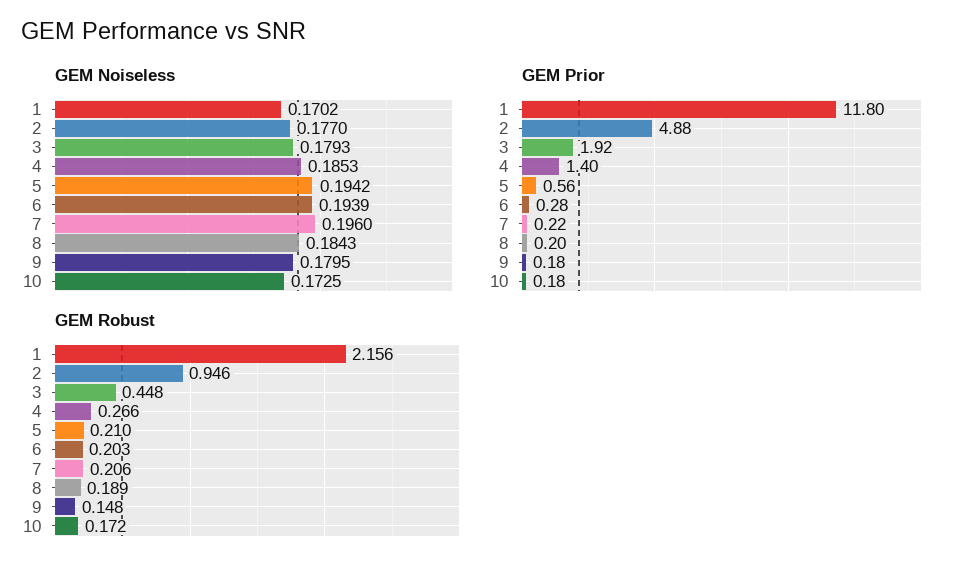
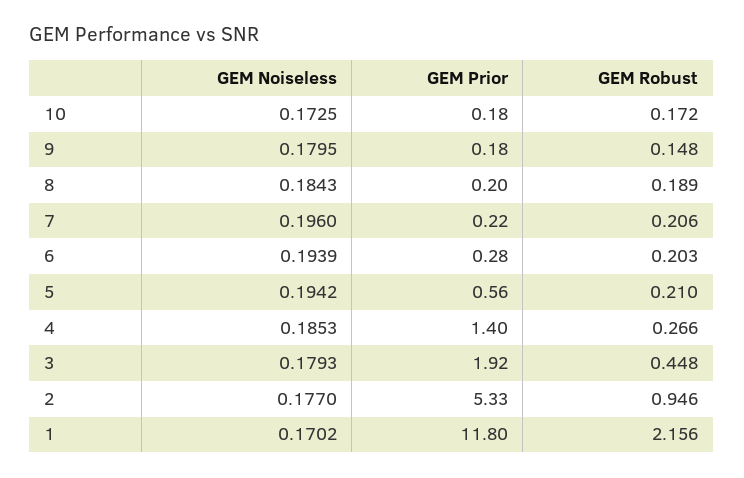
  {
    "GEM Noiseless": {
      "1": 0.1702,
      "2": 0.177,
      "3": 0.1793,
      "4": 0.1853,
      "5": 0.1942,
      "6": 0.1939,
      "7": 0.196,
      "8": 0.1843,
      "9": 0.1795,
      "10": 0.1725
    },
    "GEM Prior": {
      "1": 11.8,
-     "2": 4.88,
+     "2": 5.33,
      "3": 1.92,
      "4": 1.4,
      "5": 0.56,
      "6": 0.28,
      "7": 0.22,
      "8": 0.2,
      "9": 0.18,
      "10": 0.18
    },
    "GEM Robust": {
      "1": 2.156,
      "2": 0.946,
      "3": 0.448,
      "4": 0.266,
      "5": 0.21,
      "6": 0.203,
      "7": 0.206,
      "8": 0.189,
      "9": 0.148,
      "10": 0.172
    }
  }

